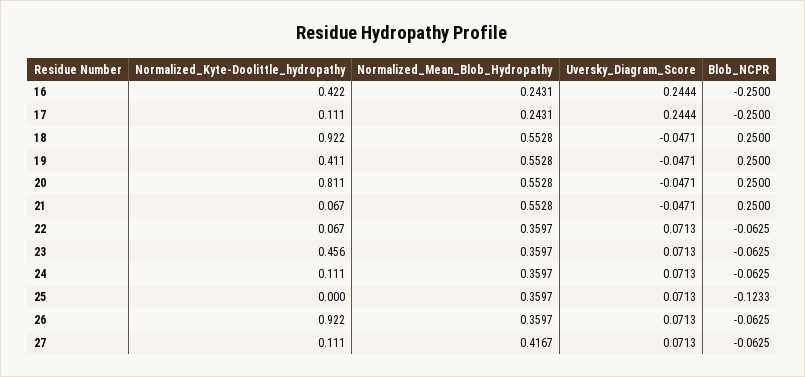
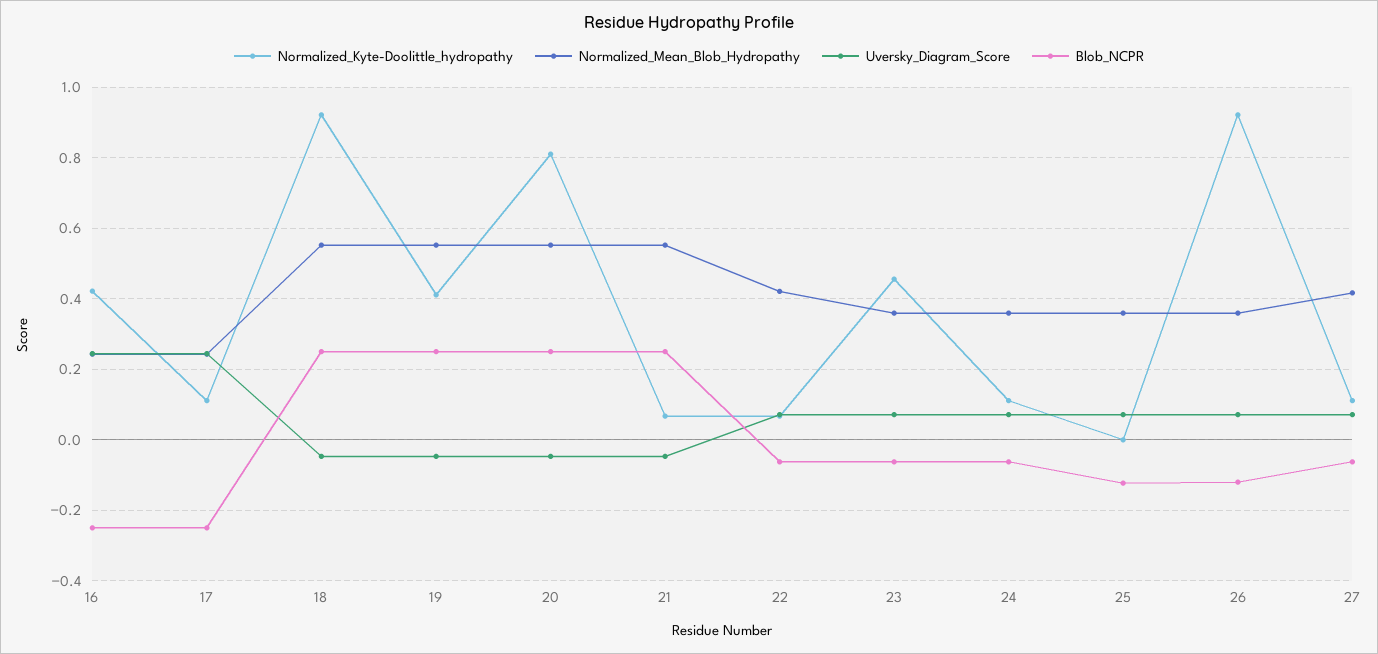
  {
    "Normalized_Kyte-Doolittle_hydropathy": {
      "16": 0.422,
      "17": 0.111,
      "18": 0.922,
      "19": 0.411,
      "20": 0.811,
      "21": 0.067,
      "22": 0.067,
      "23": 0.456,
      "24": 0.111,
      "25": 0,
      "26": 0.922,
      "27": 0.111
    },
    "Normalized_Mean_Blob_Hydropathy": {
      "16": 0.2431,
      "17": 0.2431,
      "18": 0.5528,
      "19": 0.5528,
      "20": 0.5528,
      "21": 0.5528,
-     "22": 0.3597,
+     "22": 0.42,
      "23": 0.3597,
      "24": 0.3597,
      "25": 0.3597,
      "26": 0.3597,
      "27": 0.4167
    },
    "Uversky_Diagram_Score": {
      "16": 0.2444,
      "17": 0.2444,
      "18": -0.0471,
      "19": -0.0471,
      "20": -0.0471,
      "21": -0.0471,
      "22": 0.0713,
      "23": 0.0713,
      "24": 0.0713,
      "25": 0.0713,
      "26": 0.0713,
      "27": 0.0713
    },
    "Blob_NCPR": {
      "16": -0.25,
      "17": -0.25,
      "18": 0.25,
      "19": 0.25,
      "20": 0.25,
      "21": 0.25,
      "22": -0.0625,
      "23": -0.0625,
      "24": -0.0625,
      "25": -0.1233,
-     "26": -0.0625,
+     "26": -0.12,
      "27": -0.0625
    }
  }

